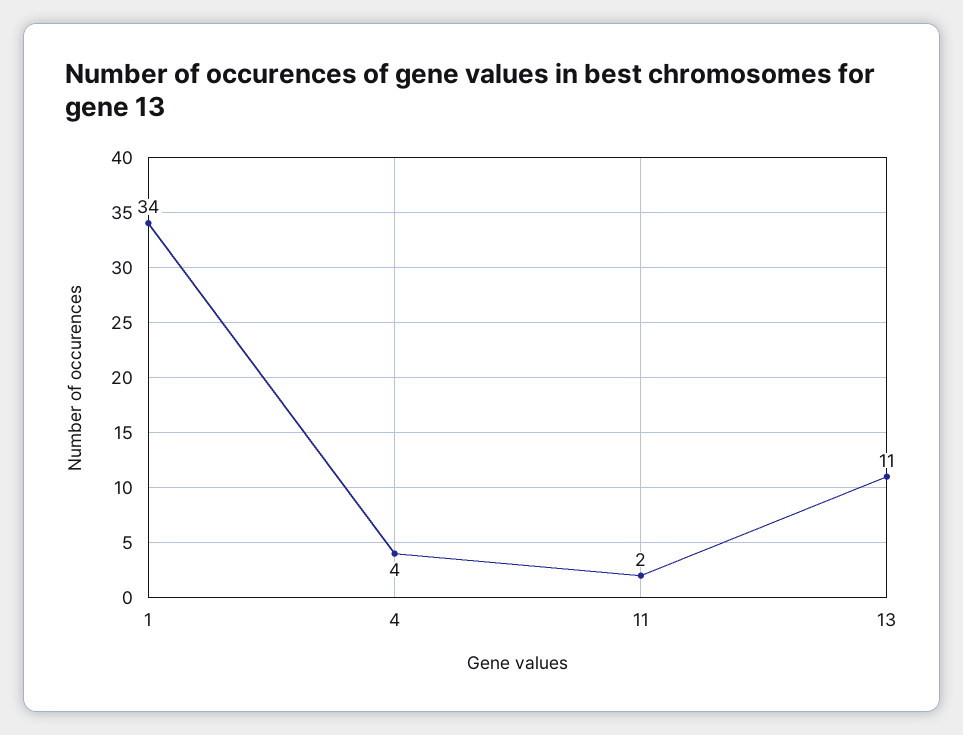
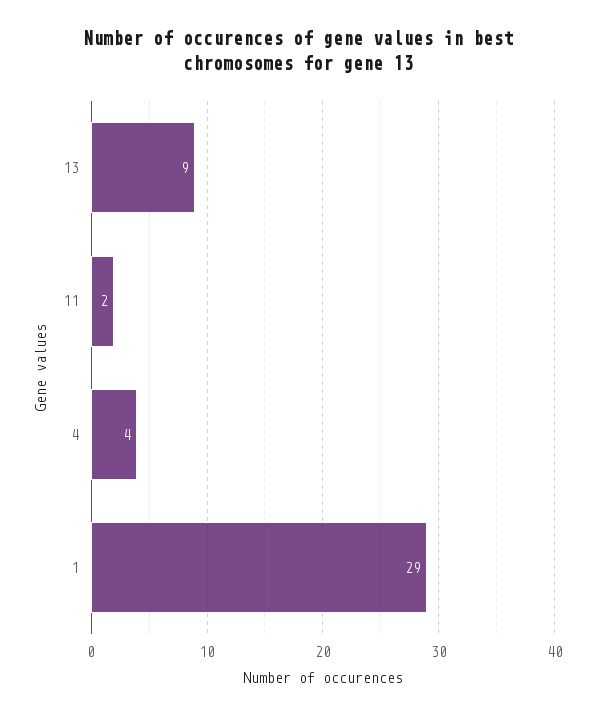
  {
-   "1": 34,
+   "1": 29,
    "4": 4,
    "11": 2,
-   "13": 11
+   "13": 9
  }

